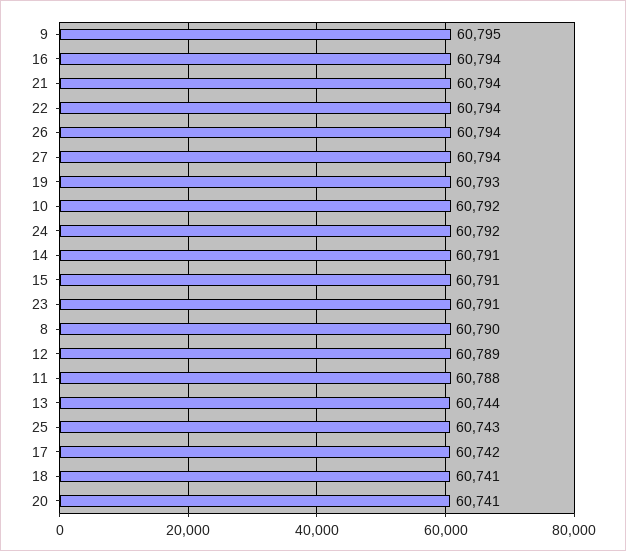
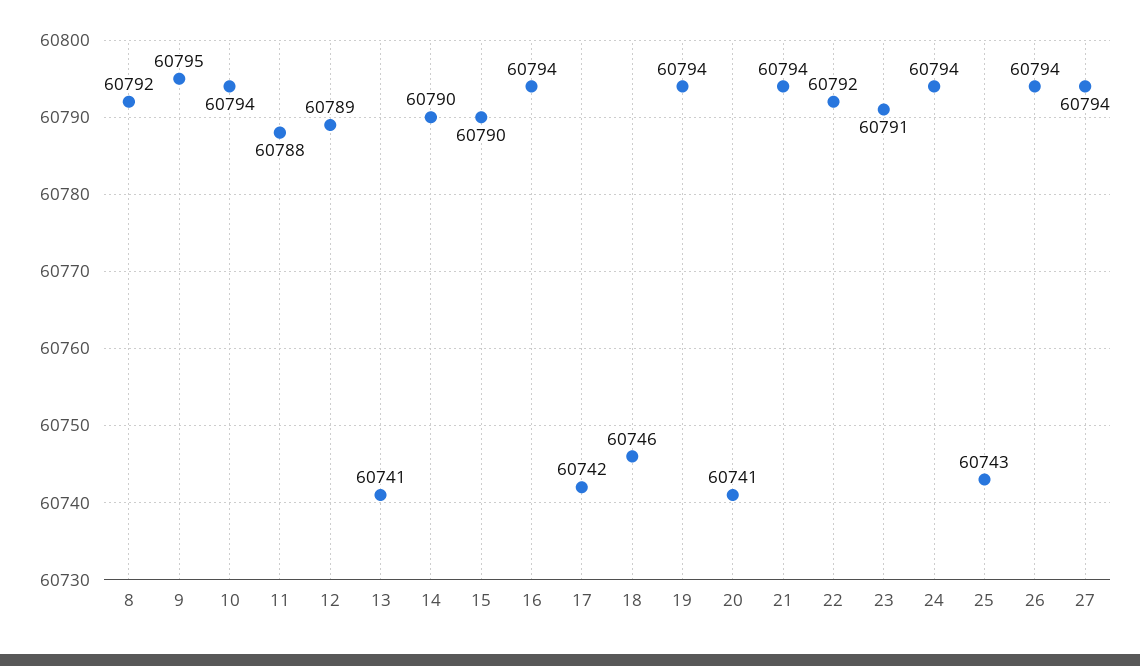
  {
    "9": 60795,
    "16": 60794,
    "21": 60794,
-   "22": 60794,
+   "22": 60792,
    "26": 60794,
    "27": 60794,
-   "19": 60793,
+   "19": 60794,
-   "10": 60792,
+   "10": 60794,
-   "24": 60792,
+   "24": 60794,
-   "14": 60791,
+   "14": 60790,
-   "15": 60791,
+   "15": 60790,
    "23": 60791,
-   "8": 60790,
+   "8": 60792,
    "12": 60789,
    "11": 60788,
-   "13": 60744,
+   "13": 60741,
    "25": 60743,
    "17": 60742,
-   "18": 60741,
+   "18": 60746,
    "20": 60741
  }

